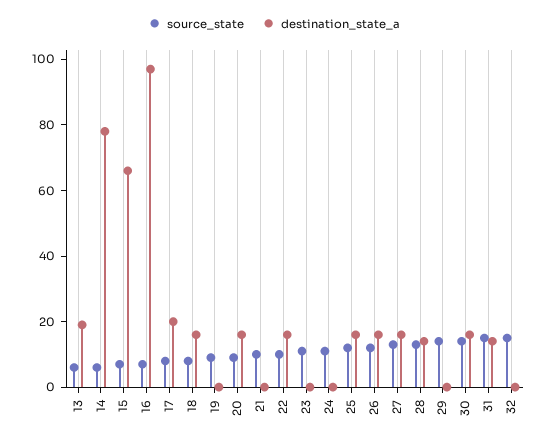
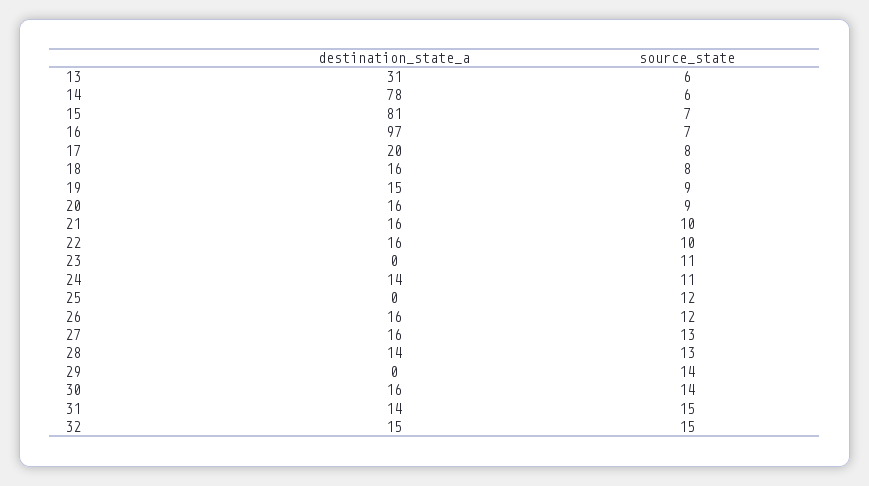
  {
    "source_state": {
      "13": 6,
      "14": 6,
      "15": 7,
      "16": 7,
      "17": 8,
      "18": 8,
      "19": 9,
      "20": 9,
      "21": 10,
      "22": 10,
      "23": 11,
      "24": 11,
      "25": 12,
      "26": 12,
      "27": 13,
      "28": 13,
      "29": 14,
      "30": 14,
      "31": 15,
      "32": 15
    },
    "destination_state_a": {
-     "13": 20,
+     "13": 31,
      "14": 78,
-     "15": 65,
+     "15": 81,
      "16": 97,
      "17": 20,
      "18": 16,
-     "19": 0,
+     "19": 15,
      "20": 16,
-     "21": 0,
+     "21": 16,
      "22": 16,
      "23": 0,
-     "24": 0,
+     "24": 14,
-     "25": 15,
+     "25": 0,
      "26": 16,
      "27": 16,
      "28": 14,
      "29": 0,
      "30": 16,
      "31": 14,
-     "32": 0
+     "32": 15
    }
  }

